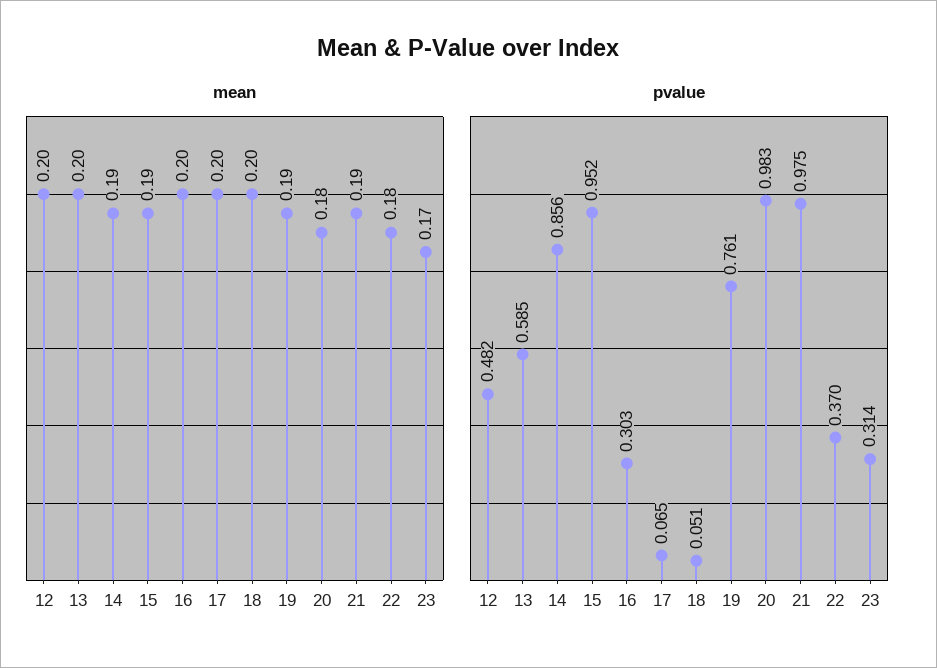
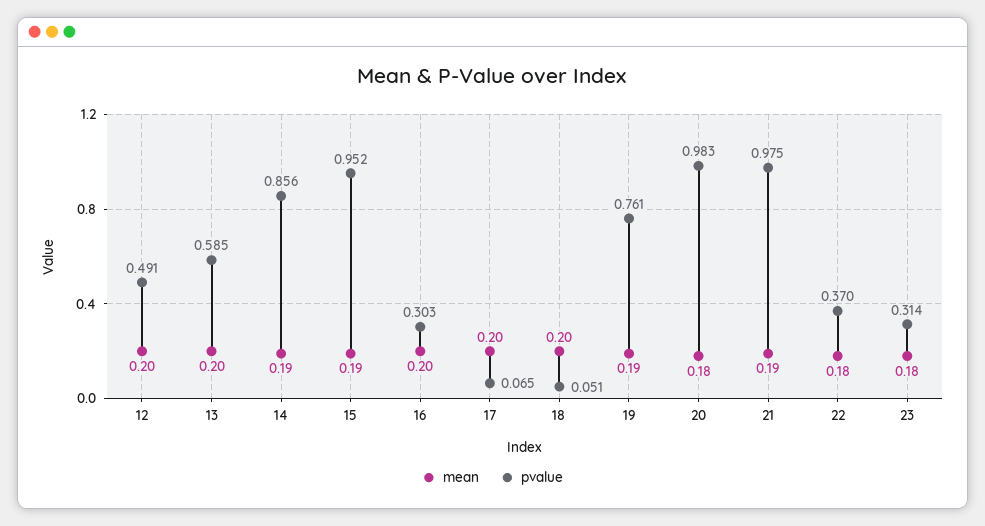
  {
    "mean": {
      "12": 0.2,
      "13": 0.2,
      "14": 0.19,
      "15": 0.19,
      "16": 0.2,
      "17": 0.2,
      "18": 0.2,
      "19": 0.19,
      "20": 0.18,
      "21": 0.19,
      "22": 0.18,
-     "23": 0.17
+     "23": 0.18
    },
    "pvalue": {
-     "12": 0.482,
+     "12": 0.491,
      "13": 0.585,
      "14": 0.856,
      "15": 0.952,
      "16": 0.303,
      "17": 0.065,
      "18": 0.051,
      "19": 0.761,
      "20": 0.983,
      "21": 0.975,
      "22": 0.37,
      "23": 0.314
    }
  }

